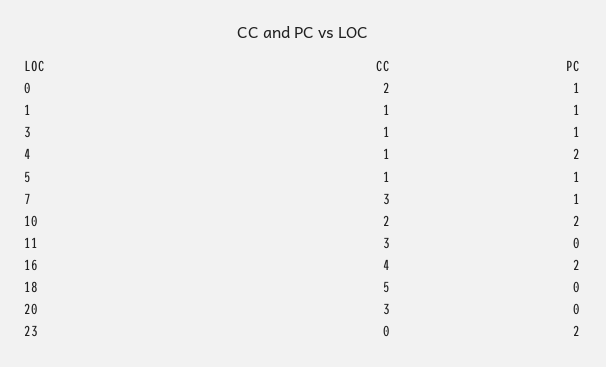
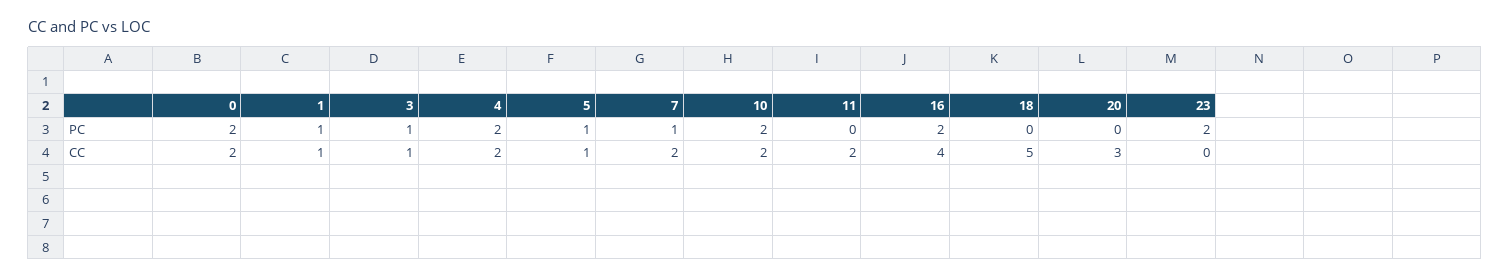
  {
    "CC": {
      "0": 2,
      "1": 1,
      "3": 1,
-     "4": 1,
+     "4": 2,
      "5": 1,
-     "7": 3,
+     "7": 2,
      "10": 2,
-     "11": 3,
+     "11": 2,
      "16": 4,
      "18": 5,
      "20": 3,
      "23": 0
    },
    "PC": {
-     "0": 1,
+     "0": 2,
      "1": 1,
      "3": 1,
      "4": 2,
      "5": 1,
      "7": 1,
      "10": 2,
      "11": 0,
      "16": 2,
      "18": 0,
      "20": 0,
      "23": 2
    }
  }

